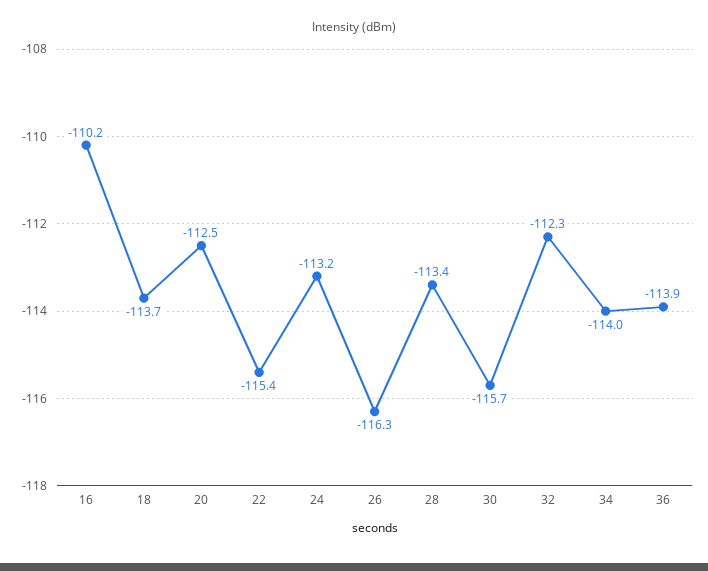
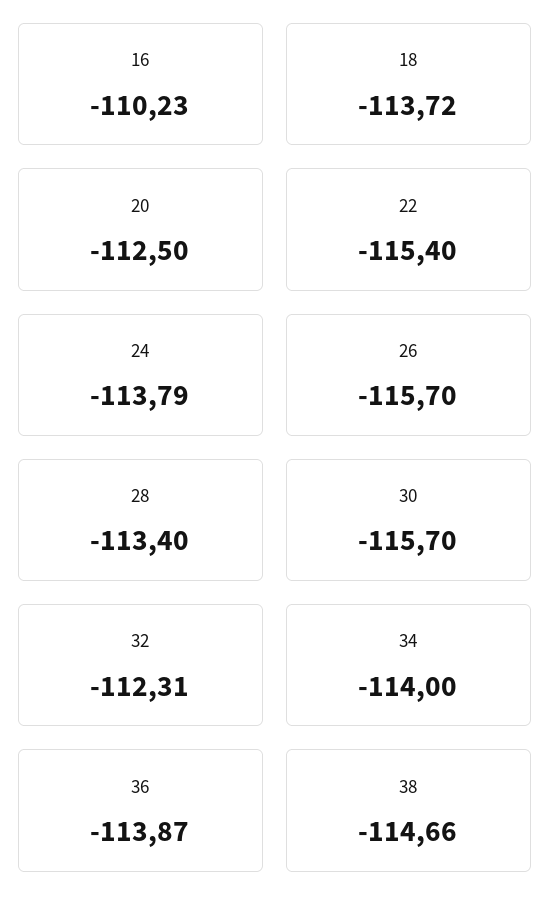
  {
    "16": -110.23,
    "18": -113.72,
    "20": -112.5,
    "22": -115.4,
-   "24": -113.2,
+   "24": -113.79,
-   "26": -116.3,
+   "26": -115.7,
    "28": -113.4,
    "30": -115.7,
    "32": -112.31,
    "34": -114,
-   "36": -113.87
+   "36": -113.87,
+   "38": -114.66
  }

